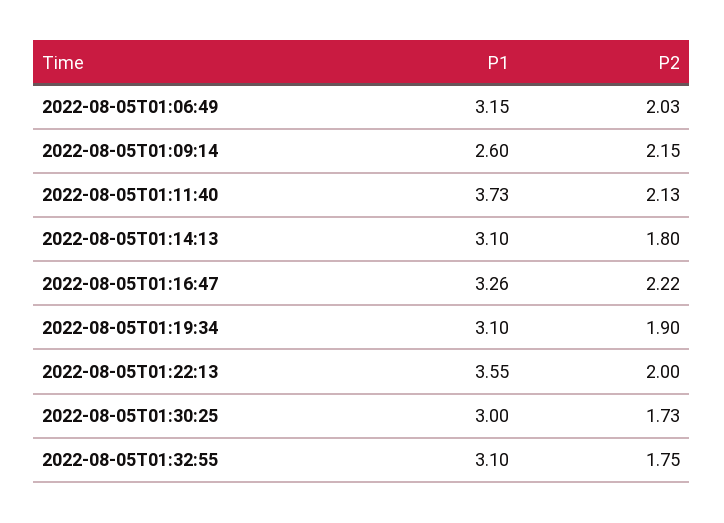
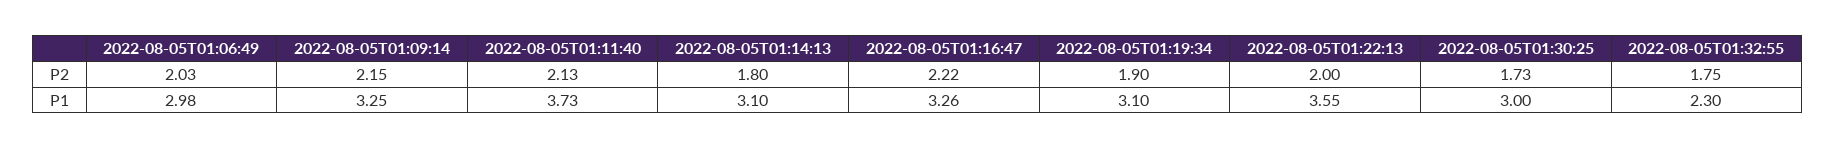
  {
    "P1": {
-     "2022-08-05T01:06:49": 3.15,
+     "2022-08-05T01:06:49": 2.98,
-     "2022-08-05T01:09:14": 2.6,
+     "2022-08-05T01:09:14": 3.25,
      "2022-08-05T01:11:40": 3.73,
      "2022-08-05T01:14:13": 3.1,
      "2022-08-05T01:16:47": 3.26,
      "2022-08-05T01:19:34": 3.1,
      "2022-08-05T01:22:13": 3.55,
      "2022-08-05T01:30:25": 3,
-     "2022-08-05T01:32:55": 3.1
+     "2022-08-05T01:32:55": 2.3
    },
    "P2": {
      "2022-08-05T01:06:49": 2.03,
      "2022-08-05T01:09:14": 2.15,
      "2022-08-05T01:11:40": 2.13,
      "2022-08-05T01:14:13": 1.8,
      "2022-08-05T01:16:47": 2.22,
      "2022-08-05T01:19:34": 1.9,
      "2022-08-05T01:22:13": 2,
      "2022-08-05T01:30:25": 1.73,
      "2022-08-05T01:32:55": 1.75
    }
  }

